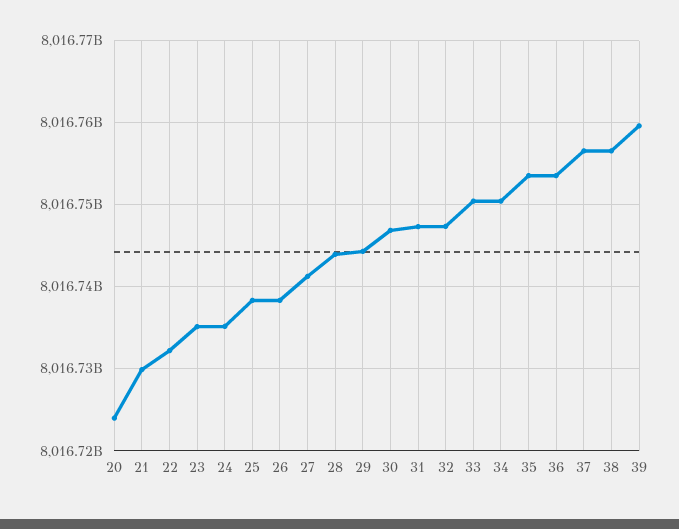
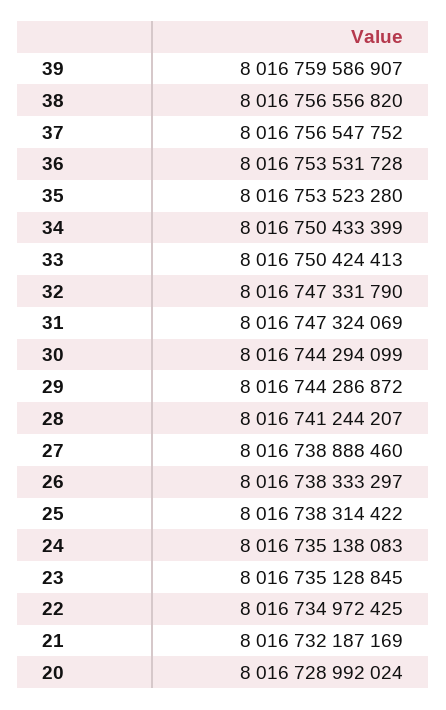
  {
-   "20": 8016724000000,
+   "20": 8016728992024,
-   "21": 8016730000000,
+   "21": 8016732187169,
-   "22": 8016732000000,
+   "22": 8016734972425,
    "23": 8016735128845,
    "24": 8016735138083,
    "25": 8016738314422,
    "26": 8016738333297,
-   "27": 8016741000000,
+   "27": 8016738888460,
-   "28": 8016744000000,
+   "28": 8016741244207,
    "29": 8016744286872,
-   "30": 8016747000000,
+   "30": 8016744294099,
    "31": 8016747324069,
    "32": 8016747331790,
    "33": 8016750424413,
    "34": 8016750433399,
    "35": 8016753523280,
    "36": 8016753531728,
    "37": 8016756547752,
    "38": 8016756556820,
    "39": 8016759586907
  }

